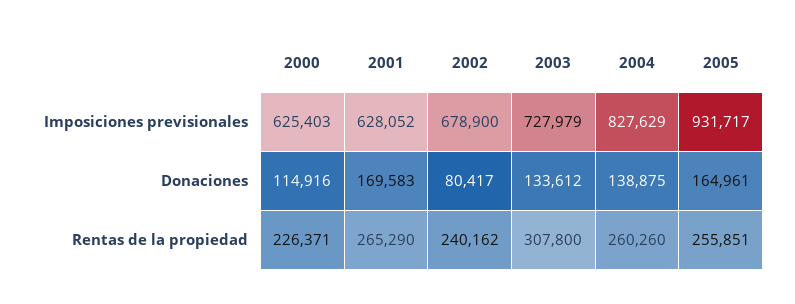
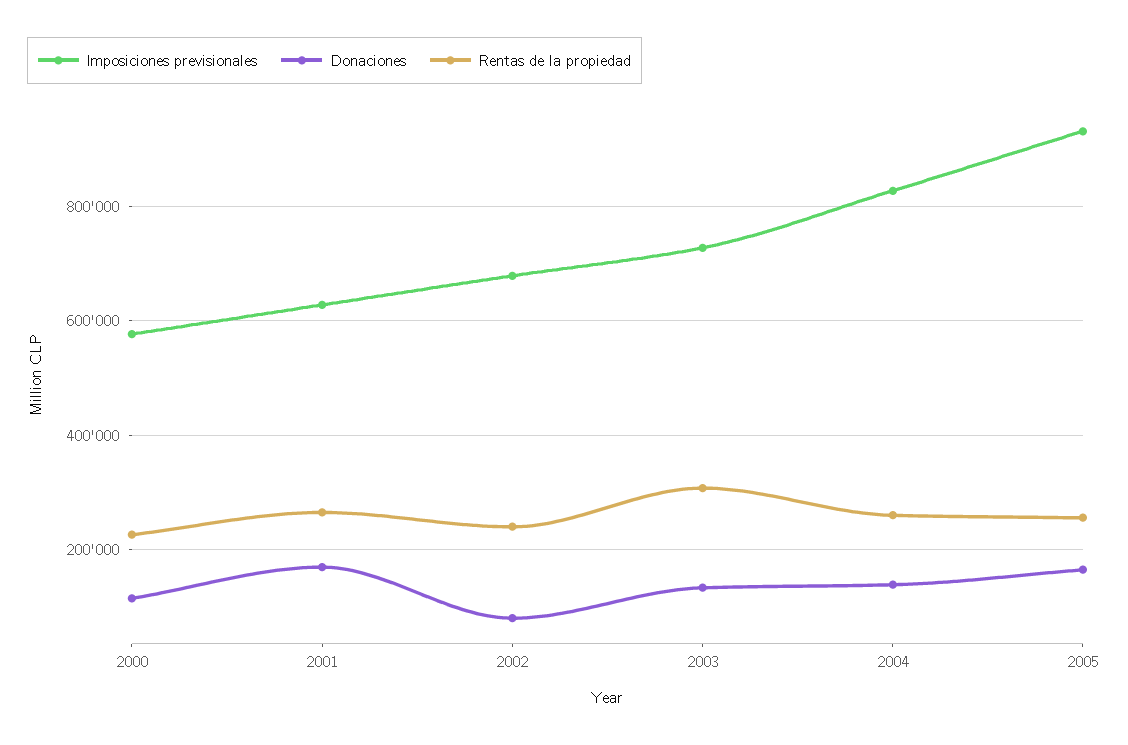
  {
    "Imposiciones previsionales": {
-     "2000": 625403,
+     "2000": 580000,
      "2001": 628052,
      "2002": 678900,
      "2003": 727979,
      "2004": 827629,
      "2005": 931717
    },
    "Donaciones": {
      "2000": 114916,
      "2001": 169583,
      "2002": 80417,
      "2003": 133612,
      "2004": 138875,
      "2005": 164961
    },
    "Rentas de la propiedad": {
      "2000": 226371,
      "2001": 265290,
      "2002": 240162,
      "2003": 307800,
      "2004": 260260,
      "2005": 255851
    }
  }

